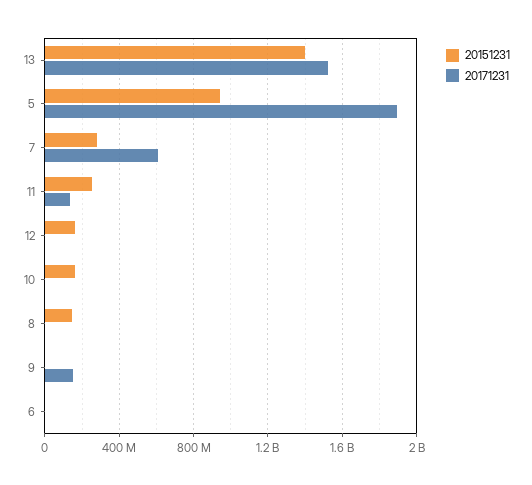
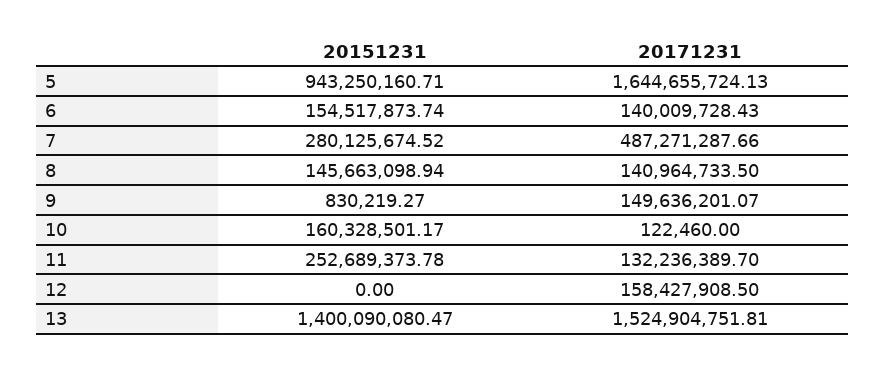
  {
    "20151231": {
      "13": 1400090080.47,
      "5": 943250160.71,
      "7": 280125674.52,
      "11": 252689373.78,
-     "12": 150000000,
+     "12": 0,
      "10": 160328501.17,
      "8": 145663098.94,
      "9": 830219.27,
-     "6": 0
+     "6": 154517873.74
    },
    "20171231": {
      "13": 1524904751.81,
-     "5": 1900000000,
+     "5": 1644655724.13,
-     "7": 600000000,
+     "7": 487271287.66,
      "11": 132236389.7,
-     "12": 0,
+     "12": 158427908.5,
      "10": 122460,
-     "8": 0,
+     "8": 140964733.5,
      "9": 149636201.07,
-     "6": 0
+     "6": 140009728.43
    }
  }

